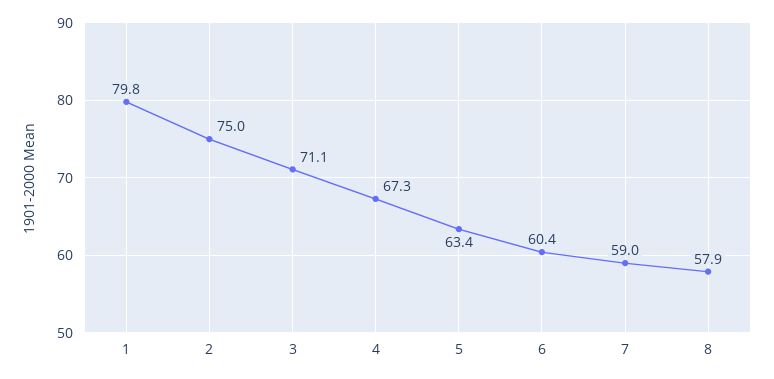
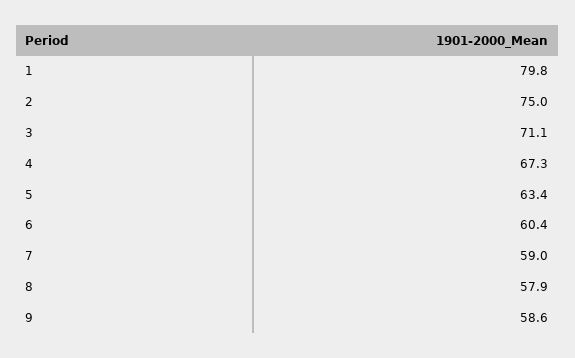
  {
    "1": 79.8,
    "2": 75,
    "3": 71.1,
    "4": 67.3,
    "5": 63.4,
    "6": 60.4,
    "7": 59,
-   "8": 57.9
+   "8": 57.9,
+   "9": 58.6
  }

